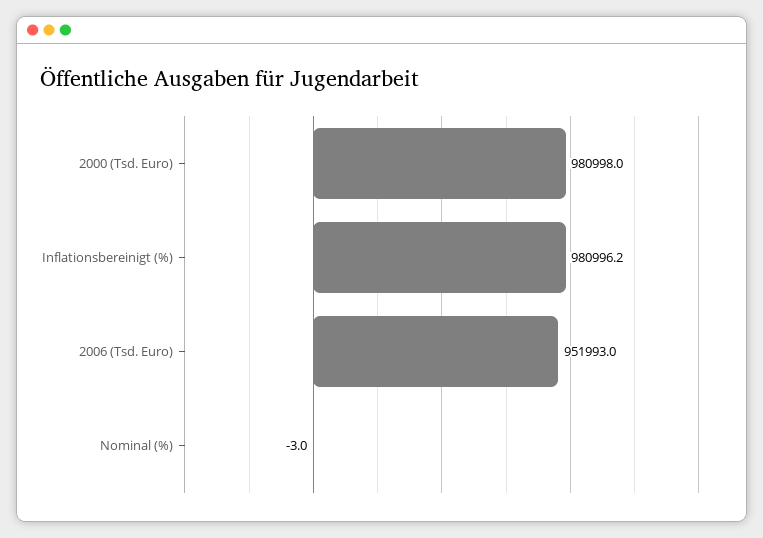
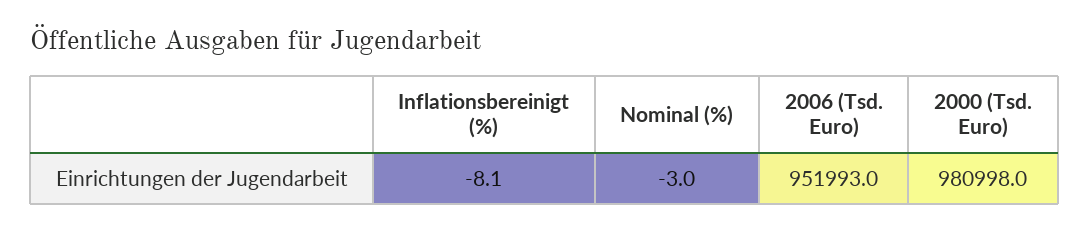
  {
    "2000 (Tsd. Euro)": 980998,
-   "Inflationsbereinigt (%)": 980996.2,
+   "Inflationsbereinigt (%)": -8.1,
    "2006 (Tsd. Euro)": 951993,
    "Nominal (%)": -3
  }

